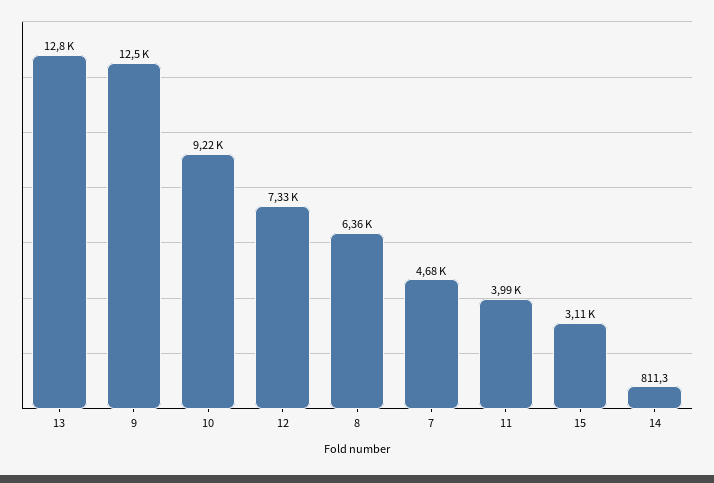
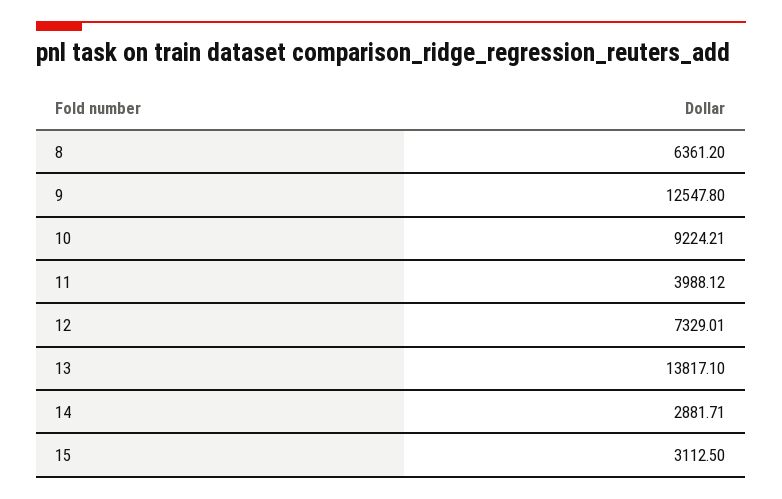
  {
-   "13": 12800,
+   "13": 13817.1,
    "9": 12547.8,
    "10": 9224.21,
    "12": 7329.01,
    "8": 6361.2,
-   "7": 4680,
    "11": 3988.12,
    "15": 3112.5,
-   "14": 811.3
+   "14": 2881.71
  }

